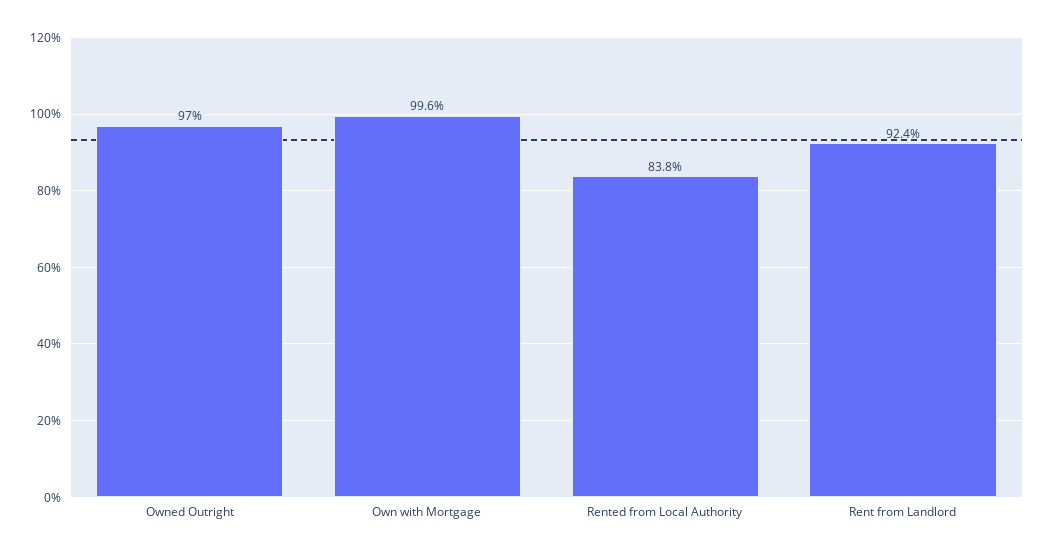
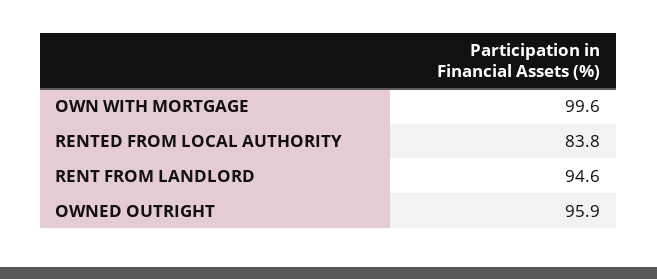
  {
-   "Owned Outright": 97,
+   "Owned Outright": 95.9,
    "Own with Mortgage": 99.6,
    "Rented from Local Authority": 83.8,
-   "Rent from Landlord": 92.4
+   "Rent from Landlord": 94.6
  }

